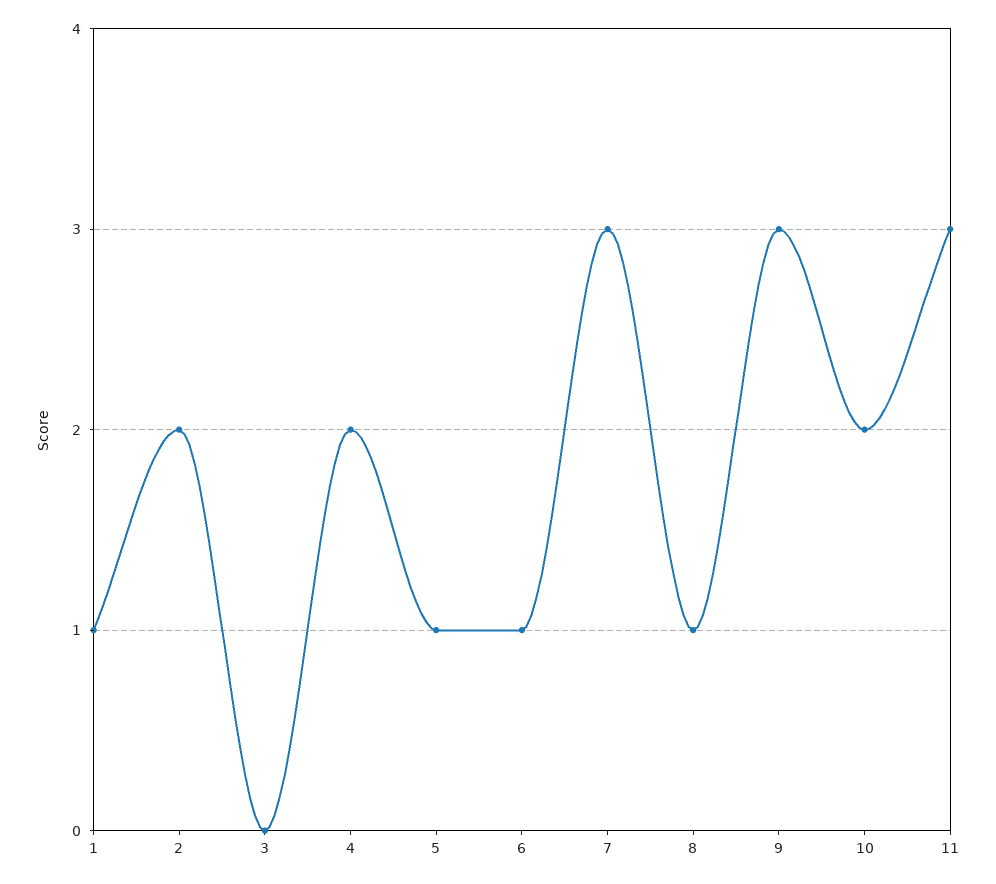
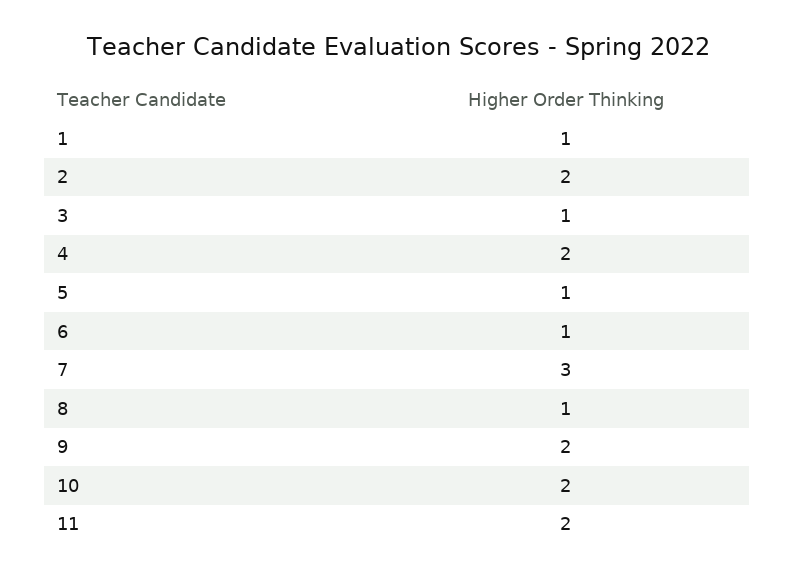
  {
    "1": 1,
    "2": 2,
-   "3": 0,
+   "3": 1,
    "4": 2,
    "5": 1,
    "6": 1,
    "7": 3,
    "8": 1,
-   "9": 3,
+   "9": 2,
    "10": 2,
-   "11": 3
+   "11": 2
  }

